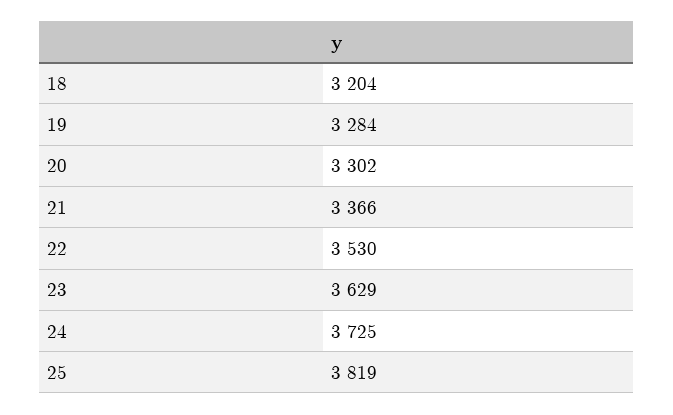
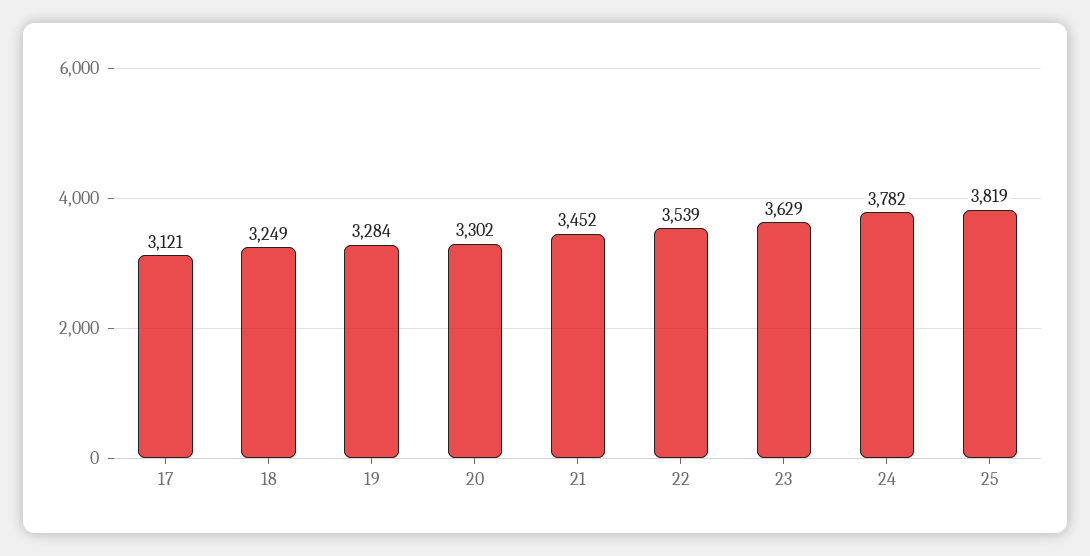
  {
-   "18": 3204,
+   "18": 3249,
    "19": 3284,
    "20": 3302,
-   "21": 3366,
+   "21": 3452,
-   "22": 3530,
+   "22": 3539,
    "23": 3629,
-   "24": 3725,
+   "24": 3782,
-   "25": 3819
+   "25": 3819,
+   "17": 3121
  }

